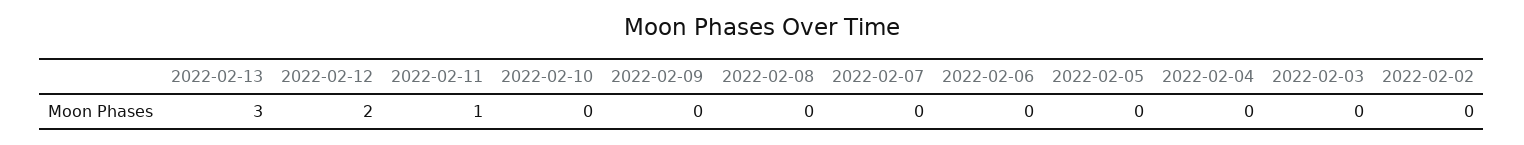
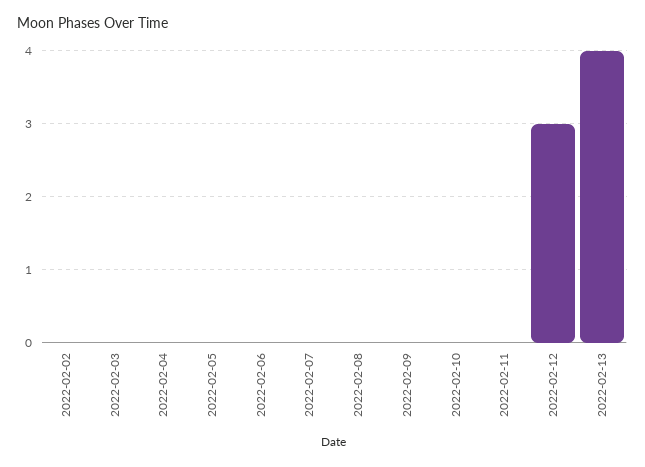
  {
-   "2022-02-13": 3,
+   "2022-02-13": 4,
-   "2022-02-12": 2,
+   "2022-02-12": 3,
-   "2022-02-11": 1,
+   "2022-02-11": 0,
    "2022-02-10": 0,
    "2022-02-09": 0,
    "2022-02-08": 0,
    "2022-02-07": 0,
    "2022-02-06": 0,
    "2022-02-05": 0,
    "2022-02-04": 0,
    "2022-02-03": 0,
    "2022-02-02": 0
  }

